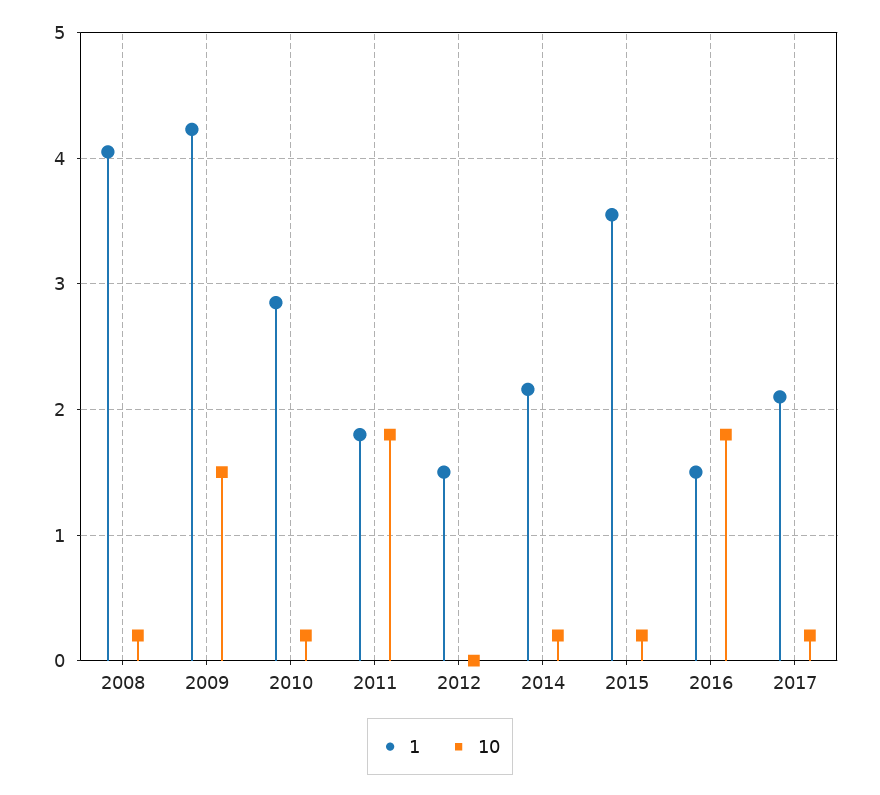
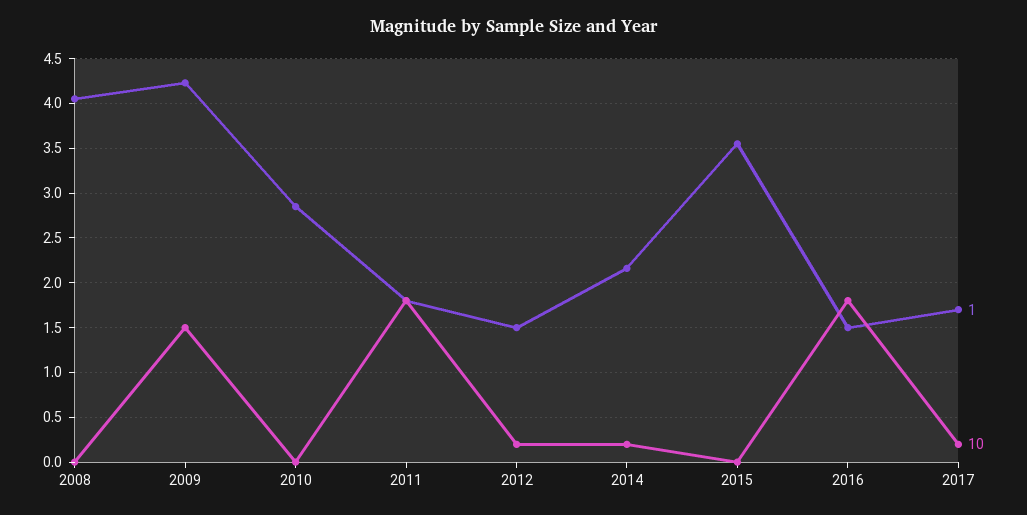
  {
    "1": {
      "2008": 4.1,
      "2009": 4.2,
      "2010": 2.9,
      "2011": 1.8,
      "2012": 1.5,
      "2014": 2.2,
      "2015": 3.6,
      "2016": 1.5,
-     "2017": 2.1
+     "2017": 1.7
    },
    "10": {
-     "2008": 0.2,
+     "2008": 0,
      "2009": 1.5,
-     "2010": 0.2,
+     "2010": 0,
      "2011": 1.8,
-     "2012": 0,
+     "2012": 0.2,
      "2014": 0.2,
-     "2015": 0.2,
+     "2015": 0,
      "2016": 1.8,
      "2017": 0.2
    }
  }

